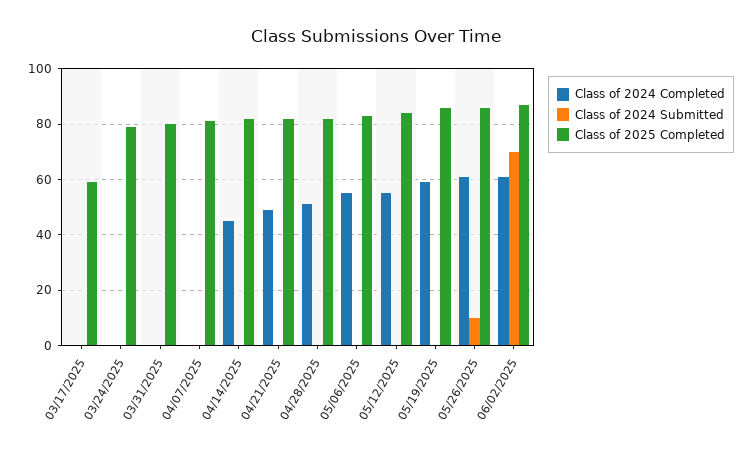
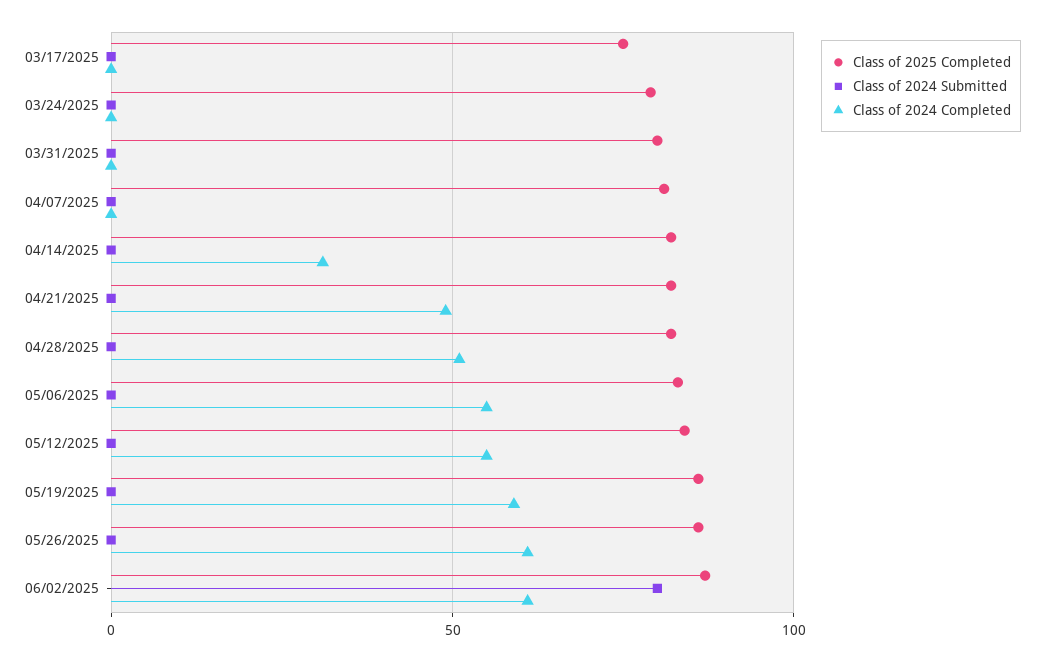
  {
    "Class of 2024 Completed": {
      "03/17/2025": 0,
      "03/24/2025": 0,
      "03/31/2025": 0,
      "04/07/2025": 0,
-     "04/14/2025": 45,
+     "04/14/2025": 30,
      "04/21/2025": 50,
      "04/28/2025": 50,
      "05/06/2025": 55,
      "05/12/2025": 55,
      "05/19/2025": 60,
      "05/26/2025": 60,
      "06/02/2025": 60
    },
    "Class of 2024 Submitted": {
      "03/17/2025": 0,
      "03/24/2025": 0,
      "03/31/2025": 0,
      "04/07/2025": 0,
      "04/14/2025": 0,
      "04/21/2025": 0,
      "04/28/2025": 0,
      "05/06/2025": 0,
      "05/12/2025": 0,
      "05/19/2025": 0,
-     "05/26/2025": 10,
+     "05/26/2025": 0,
-     "06/02/2025": 70
+     "06/02/2025": 80
    },
    "Class of 2025 Completed": {
-     "03/17/2025": 60,
+     "03/17/2025": 75,
      "03/24/2025": 80,
      "03/31/2025": 80,
      "04/07/2025": 80,
      "04/14/2025": 80,
      "04/21/2025": 80,
      "04/28/2025": 80,
      "05/06/2025": 85,
      "05/12/2025": 85,
      "05/19/2025": 85,
      "05/26/2025": 85,
      "06/02/2025": 85
    }
  }

